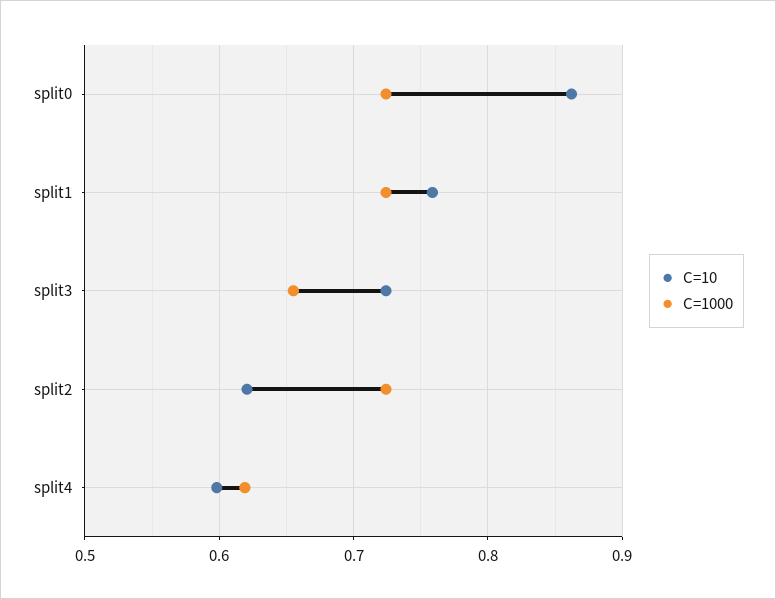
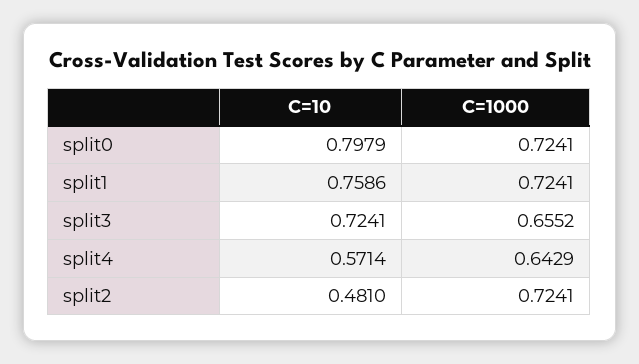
  {
    "C=10": {
-     "split0": 0.86,
+     "split0": 0.7979,
      "split1": 0.7586,
      "split3": 0.7241,
-     "split2": 0.62,
+     "split2": 0.481,
-     "split4": 0.6
+     "split4": 0.5714
    },
    "C=1000": {
      "split0": 0.7241,
      "split1": 0.7241,
      "split3": 0.6552,
      "split2": 0.7241,
-     "split4": 0.62
+     "split4": 0.6429
    }
  }

